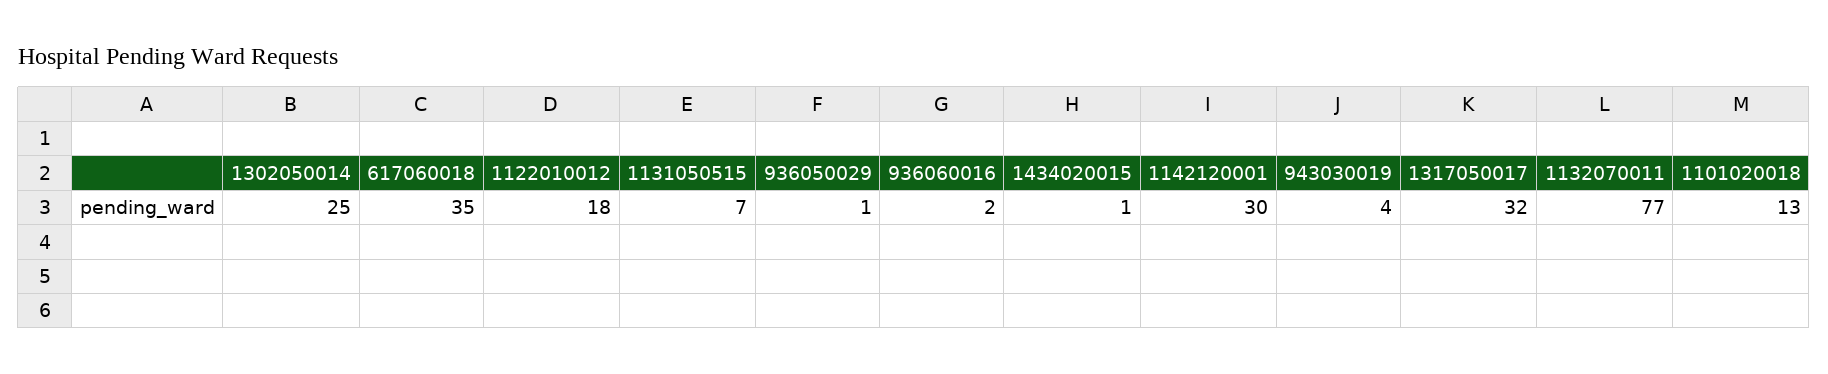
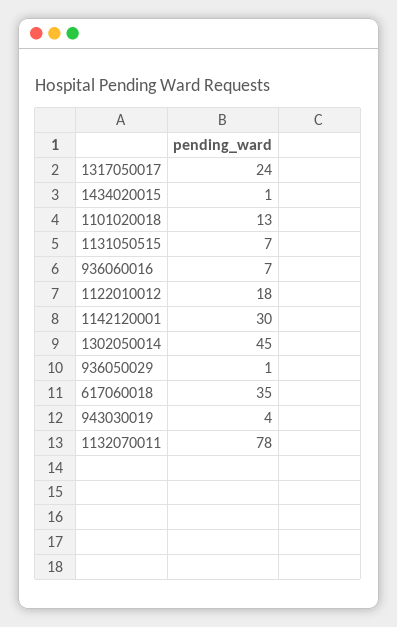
  {
-   "1302050014": 25,
+   "1302050014": 45,
    "617060018": 35,
    "1122010012": 18,
    "1131050515": 7,
    "936050029": 1,
-   "936060016": 2,
+   "936060016": 7,
    "1434020015": 1,
    "1142120001": 30,
    "943030019": 4,
-   "1317050017": 32,
+   "1317050017": 24,
-   "1132070011": 77,
+   "1132070011": 78,
    "1101020018": 13
  }

